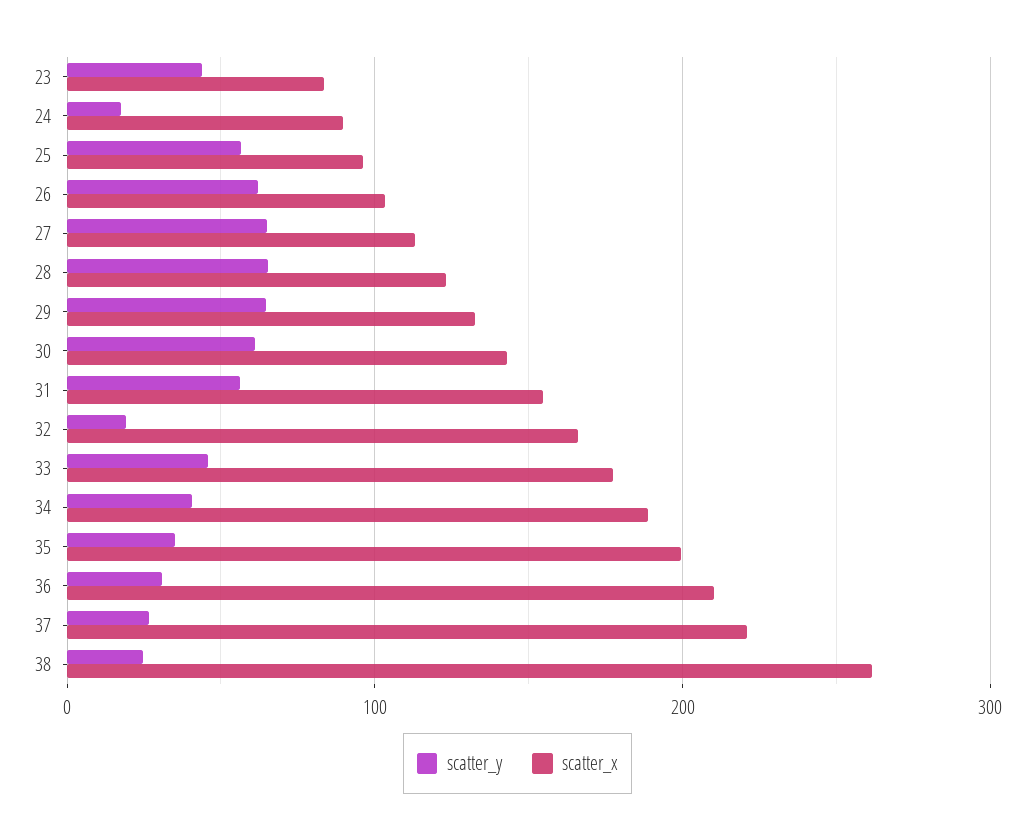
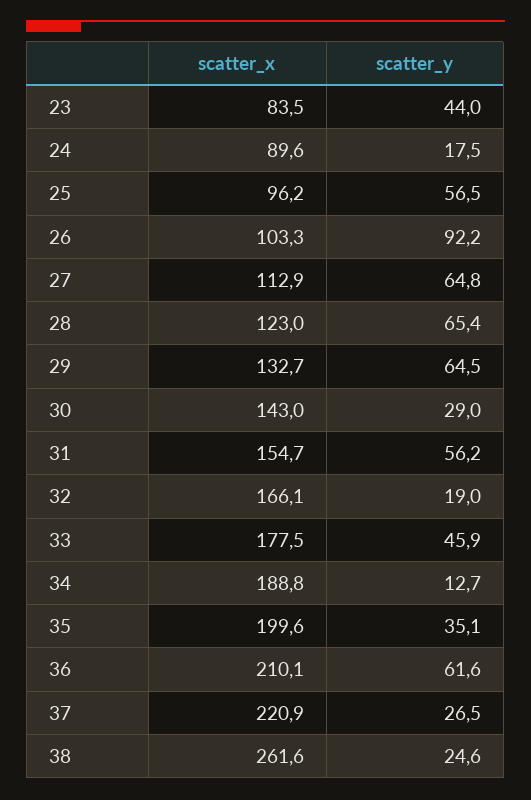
  {
    "scatter_y": {
      "23": 44,
      "24": 17.5,
      "25": 56.5,
-     "26": 60,
+     "26": 92.2,
      "27": 64.8,
      "28": 65.4,
      "29": 64.5,
-     "30": 60,
+     "30": 29,
      "31": 56.2,
      "32": 19,
      "33": 45.9,
-     "34": 40,
+     "34": 12.7,
      "35": 35.1,
-     "36": 30,
+     "36": 61.6,
      "37": 26.5,
      "38": 24.6
    },
    "scatter_x": {
      "23": 83.5,
      "24": 89.6,
      "25": 96.2,
      "26": 103.3,
      "27": 112.9,
      "28": 123,
      "29": 132.7,
      "30": 143,
      "31": 154.7,
      "32": 166.1,
      "33": 177.5,
      "34": 188.8,
      "35": 199.6,
      "36": 210.1,
      "37": 220.9,
      "38": 261.6
    }
  }

